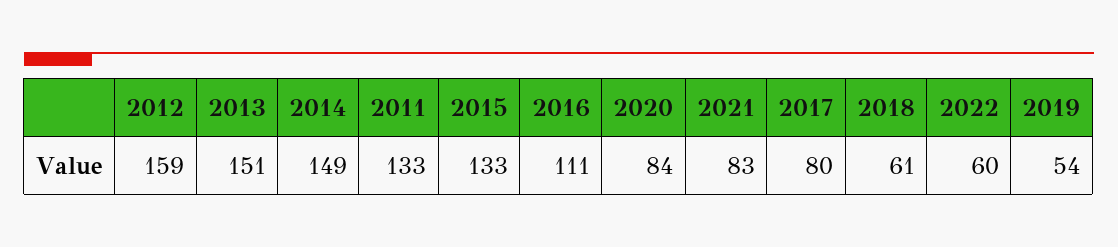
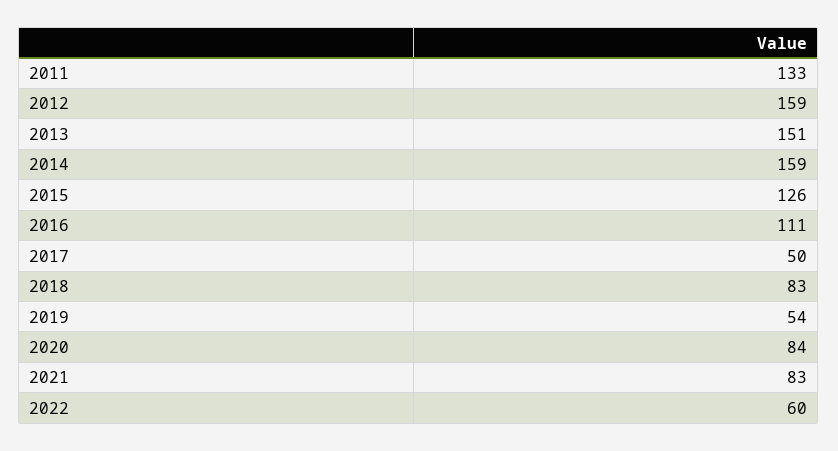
  {
    "2012": 159,
    "2013": 151,
-   "2014": 149,
+   "2014": 159,
    "2011": 133,
-   "2015": 133,
+   "2015": 126,
    "2016": 111,
    "2020": 84,
    "2021": 83,
-   "2017": 80,
+   "2017": 50,
-   "2018": 61,
+   "2018": 83,
    "2022": 60,
    "2019": 54
  }

